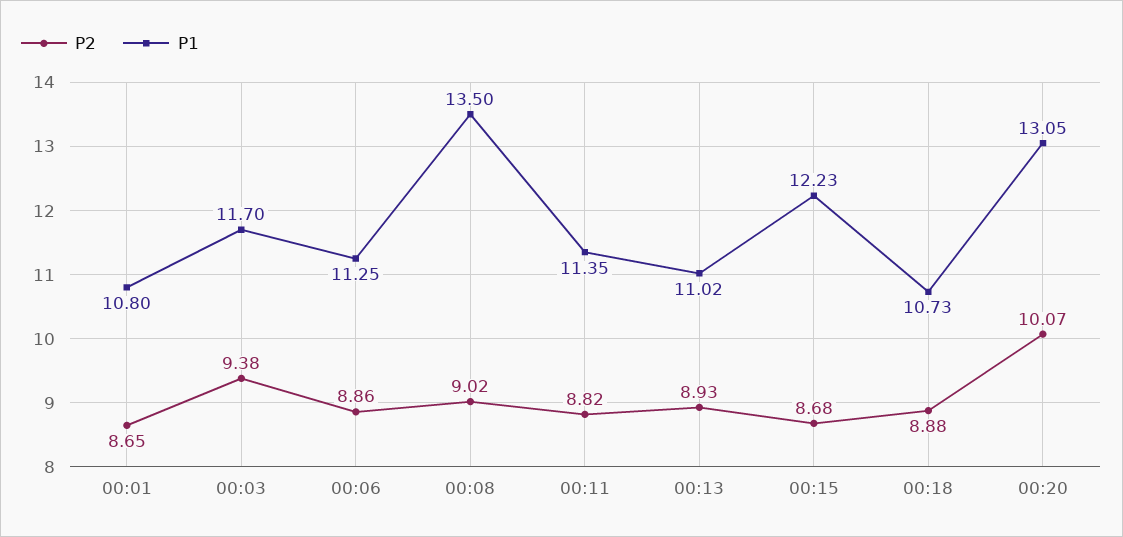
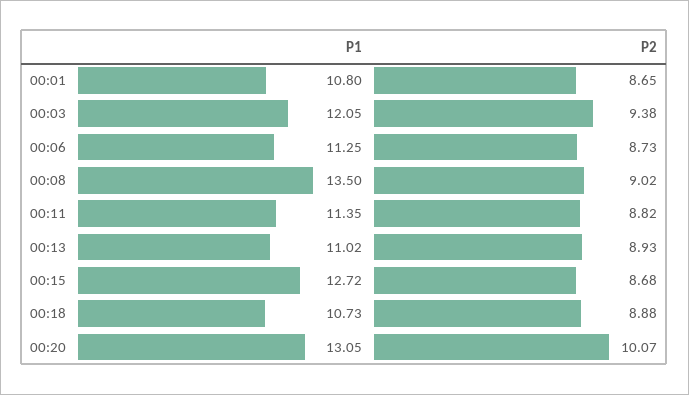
  {
    "P2": {
      "00:01": 8.65,
      "00:03": 9.38,
-     "00:06": 8.86,
+     "00:06": 8.73,
      "00:08": 9.02,
      "00:11": 8.82,
      "00:13": 8.93,
      "00:15": 8.68,
      "00:18": 8.88,
      "00:20": 10.07
    },
    "P1": {
      "00:01": 10.8,
-     "00:03": 11.7,
+     "00:03": 12.05,
      "00:06": 11.25,
      "00:08": 13.5,
      "00:11": 11.35,
      "00:13": 11.02,
-     "00:15": 12.23,
+     "00:15": 12.72,
      "00:18": 10.73,
      "00:20": 13.05
    }
  }

